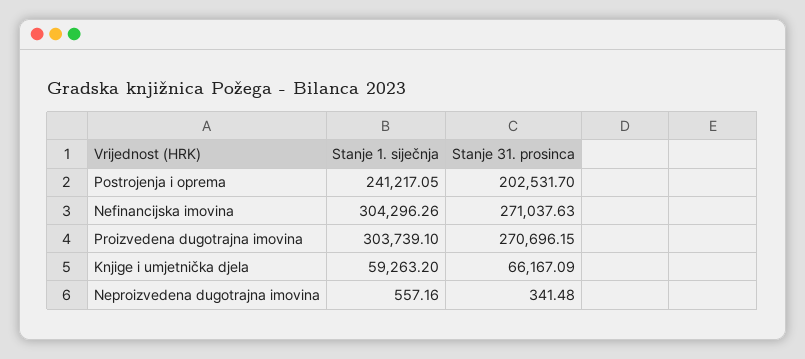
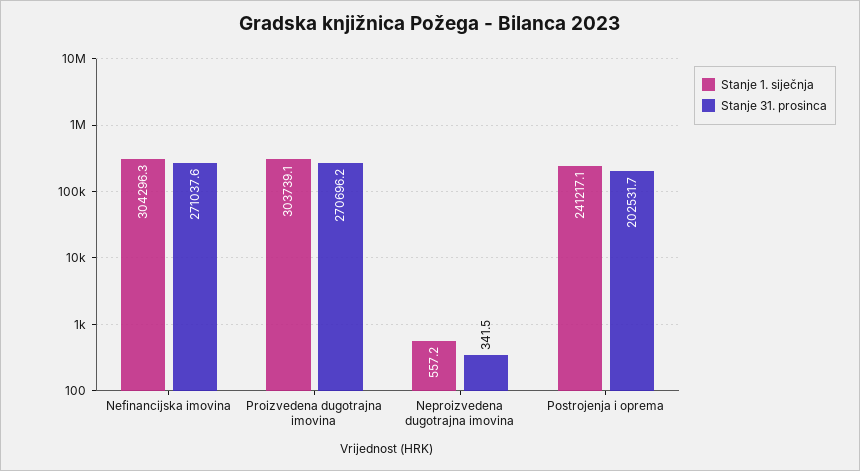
  {
    "Stanje 1. siječnja": {
      "Postrojenja i oprema": 241217.05,
      "Nefinancijska imovina": 304296.26,
      "Proizvedena dugotrajna imovina": 303739.1,
-     "Knjige i umjetnička djela": 59263.2,
      "Neproizvedena dugotrajna imovina": 557.16
    },
    "Stanje 31. prosinca": {
      "Postrojenja i oprema": 202531.7,
      "Nefinancijska imovina": 271037.63,
      "Proizvedena dugotrajna imovina": 270696.15,
-     "Knjige i umjetnička djela": 66167.09,
      "Neproizvedena dugotrajna imovina": 341.48
    }
  }

